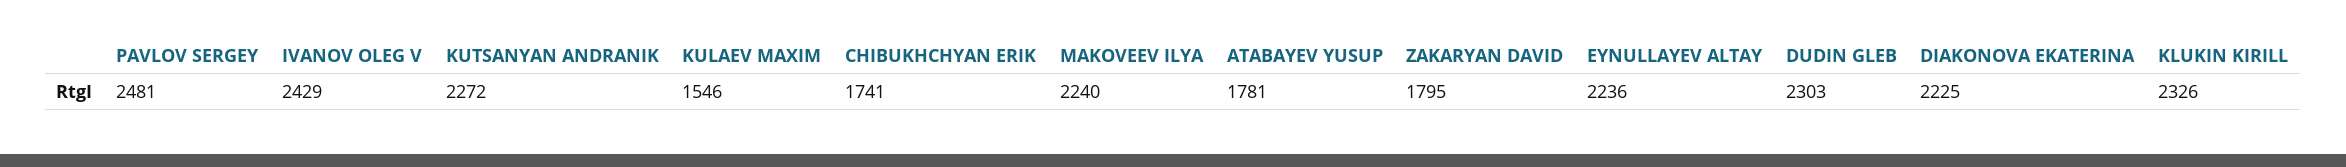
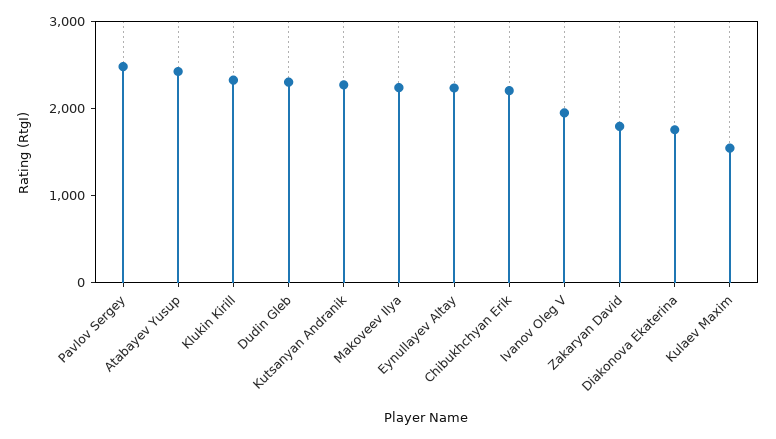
  {
    "PAVLOV SERGEY": 2481,
-   "IVANOV OLEG V": 2429,
+   "IVANOV OLEG V": 2000,
    "KUTSANYAN ANDRANIK": 2272,
    "KULAEV MAXIM": 1546,
-   "CHIBUKHCHYAN ERIK": 1741,
+   "CHIBUKHCHYAN ERIK": 2200,
    "MAKOVEEV ILYA": 2240,
-   "ATABAYEV YUSUP": 1781,
+   "ATABAYEV YUSUP": 2400,
    "ZAKARYAN DAVID": 1795,
    "EYNULLAYEV ALTAY": 2236,
    "DUDIN GLEB": 2303,
-   "DIAKONOVA EKATERINA": 2225,
+   "DIAKONOVA EKATERINA": 1800,
    "KLUKIN KIRILL": 2326
  }

